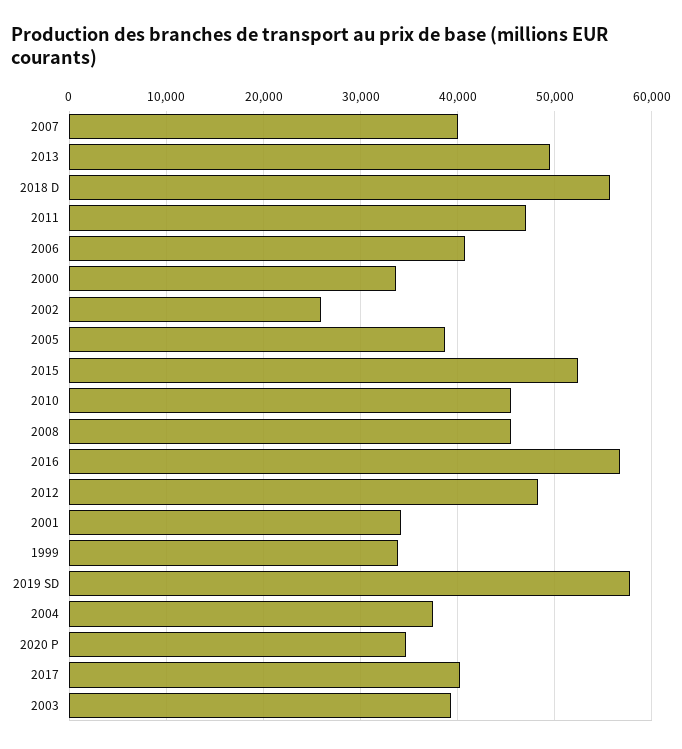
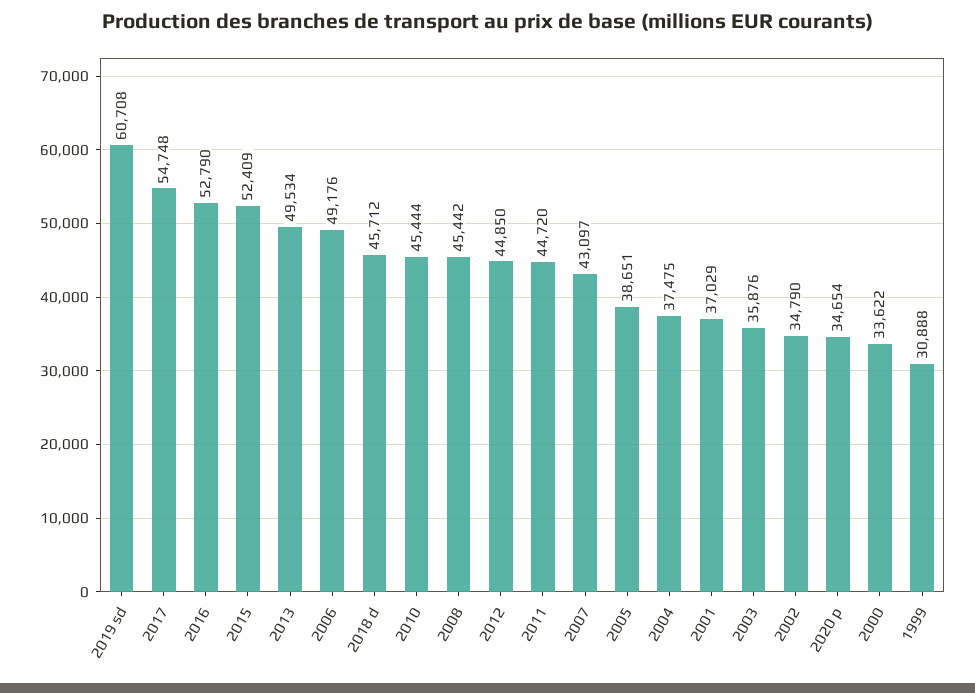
  {
-   "2007": 40000,
+   "2007": 43097,
    "2013": 49534,
-   "2018 D": 56000,
+   "2018 D": 45712,
-   "2011": 47000,
+   "2011": 44720,
-   "2006": 41000,
+   "2006": 49176,
    "2000": 33622,
-   "2002": 26000,
+   "2002": 34790,
    "2005": 38651,
    "2015": 52409,
    "2010": 45444,
    "2008": 45442,
-   "2016": 57000,
+   "2016": 52790,
-   "2012": 48000,
+   "2012": 44850,
-   "2001": 34000,
+   "2001": 37029,
-   "1999": 34000,
+   "1999": 30888,
-   "2019 SD": 58000,
+   "2019 SD": 60708,
    "2004": 37475,
    "2020 P": 34654,
-   "2017": 40000,
+   "2017": 54748,
-   "2003": 39000
+   "2003": 35876
  }

